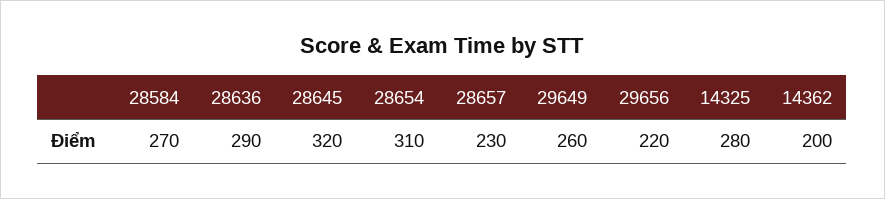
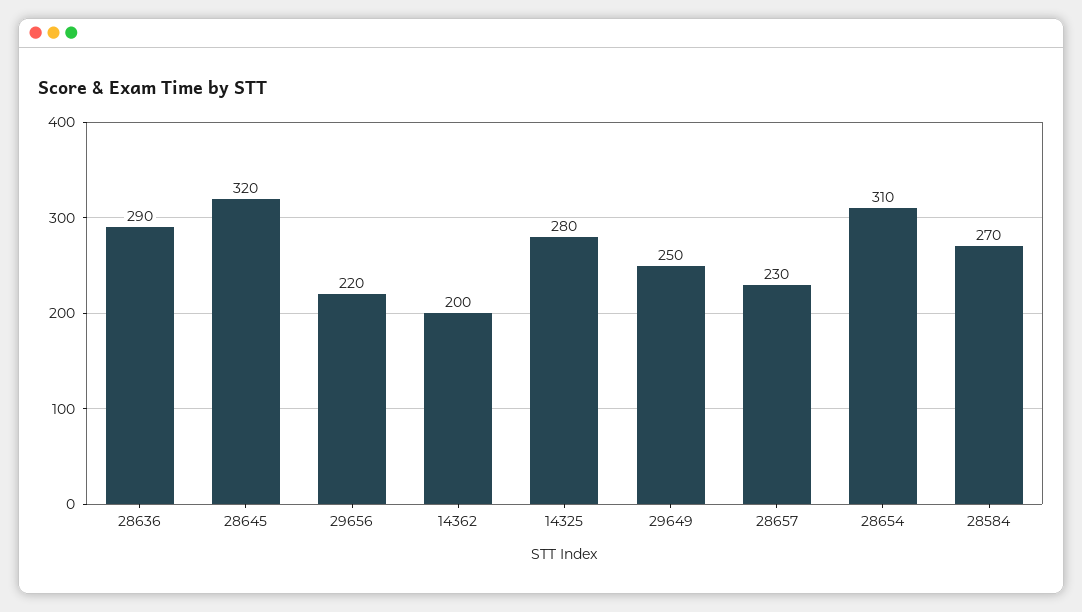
  {
    "28584": 270,
    "28636": 290,
    "28645": 320,
    "28654": 310,
    "28657": 230,
-   "29649": 260,
+   "29649": 250,
    "29656": 220,
    "14325": 280,
    "14362": 200
  }

